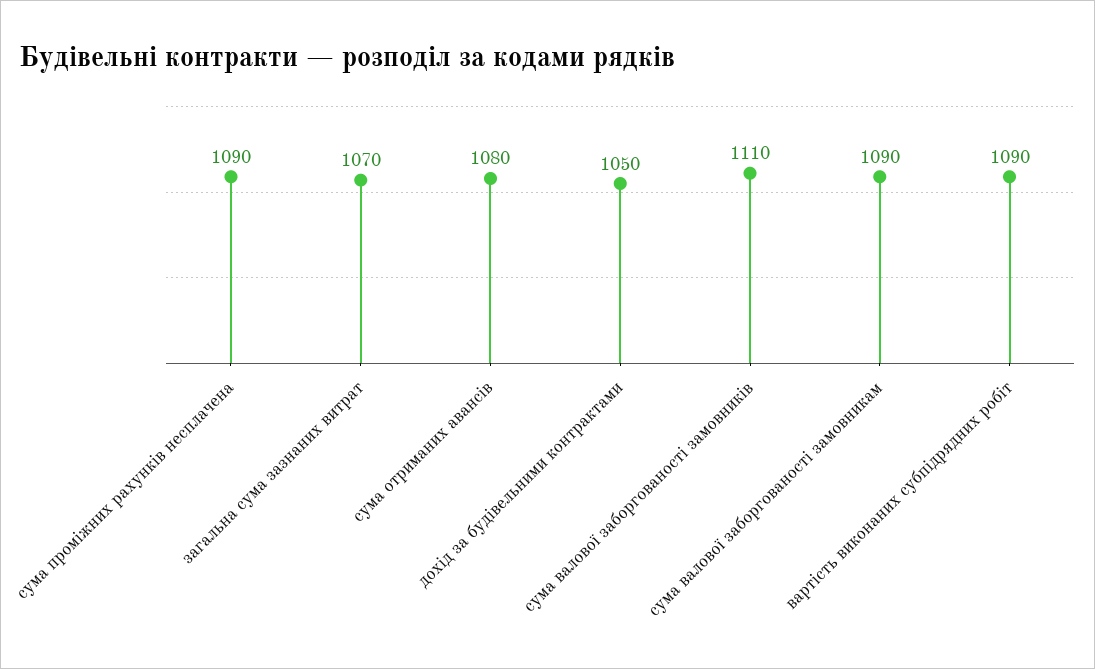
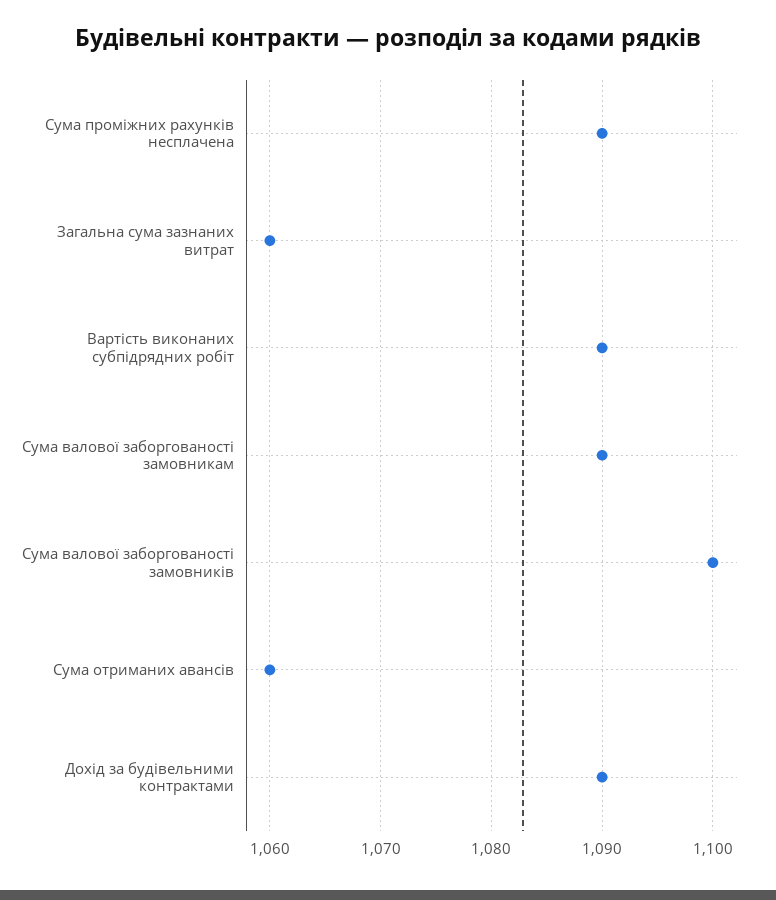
  {
    "сума проміжних рахунків несплачена": 1090,
-   "загальна сума зазнаних витрат": 1070,
+   "загальна сума зазнаних витрат": 1060,
-   "сума отриманих авансів": 1080,
+   "сума отриманих авансів": 1060,
-   "дохід за будівельними контрактами": 1050,
+   "дохід за будівельними контрактами": 1090,
-   "сума валової заборгованості замовників": 1110,
+   "сума валової заборгованості замовників": 1100,
    "сума валової заборгованості замовникам": 1090,
    "вартість виконаних субпідрядних робіт": 1090
  }

